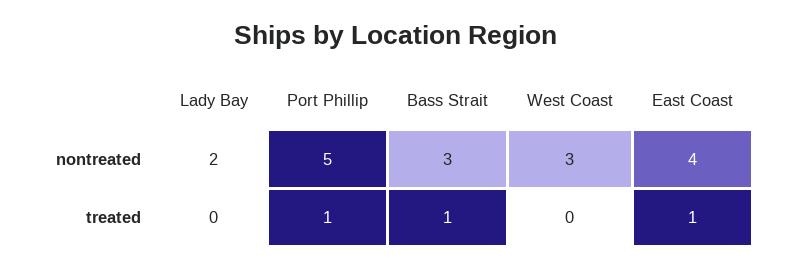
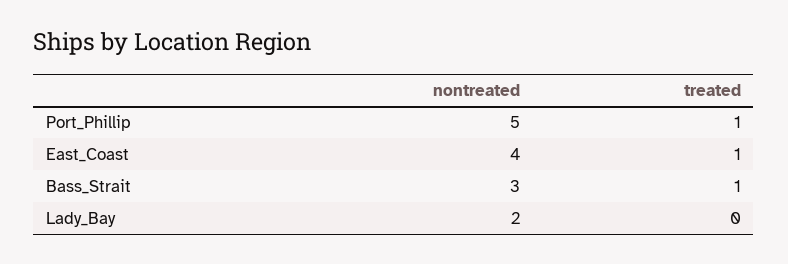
  {
    "Lady Bay": {
      "nontreated": 2,
      "treated": 0
    },
    "Port Phillip": {
      "nontreated": 5,
      "treated": 1
    },
    "Bass Strait": {
      "nontreated": 3,
      "treated": 1
    },
-   "West Coast": {
-     "nontreated": 3,
-     "treated": 0
-   },
    "East Coast": {
      "nontreated": 4,
      "treated": 1
    }
  }

